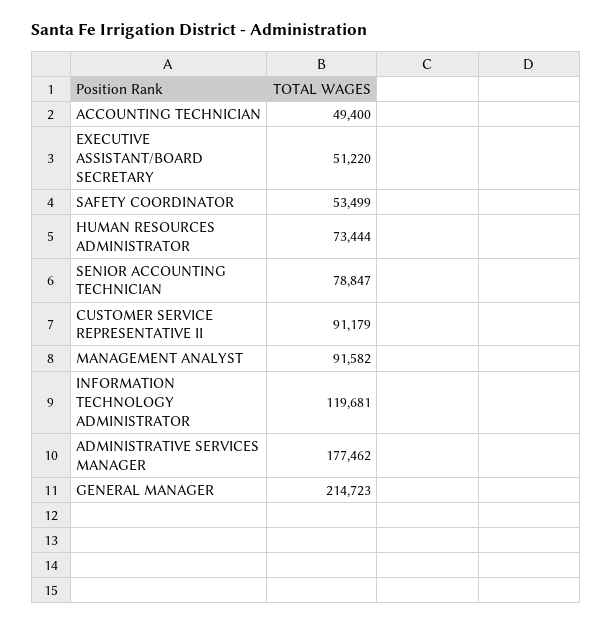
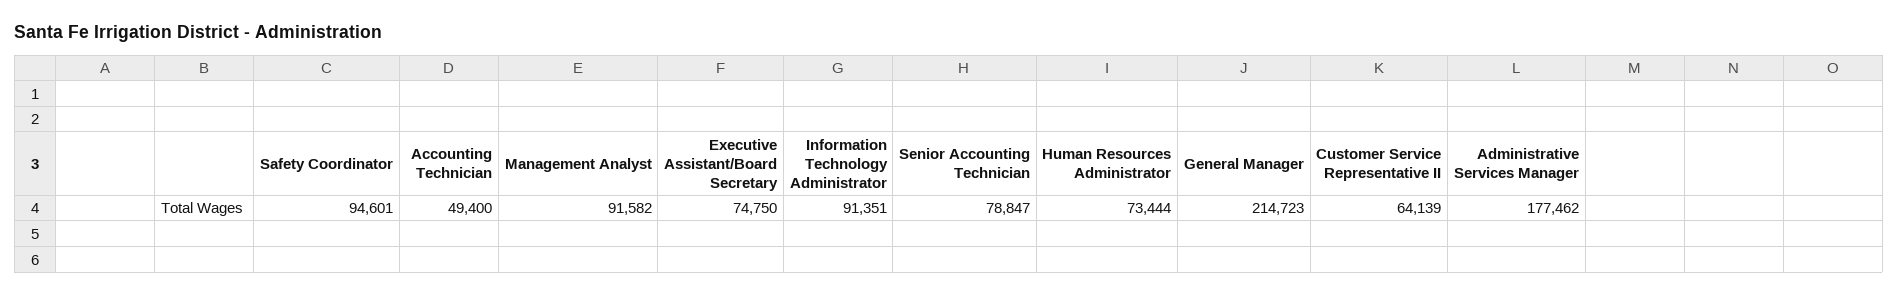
  {
    "ACCOUNTING TECHNICIAN": 49400,
-   "EXECUTIVE ASSISTANT/BOARD SECRETARY": 51220,
+   "EXECUTIVE ASSISTANT/BOARD SECRETARY": 74750,
-   "SAFETY COORDINATOR": 53499,
+   "SAFETY COORDINATOR": 94601,
    "HUMAN RESOURCES ADMINISTRATOR": 73444,
    "SENIOR ACCOUNTING TECHNICIAN": 78847,
-   "CUSTOMER SERVICE REPRESENTATIVE II": 91179,
+   "CUSTOMER SERVICE REPRESENTATIVE II": 64139,
    "MANAGEMENT ANALYST": 91582,
-   "INFORMATION TECHNOLOGY ADMINISTRATOR": 119681,
+   "INFORMATION TECHNOLOGY ADMINISTRATOR": 91351,
    "ADMINISTRATIVE SERVICES MANAGER": 177462,
    "GENERAL MANAGER": 214723
  }

